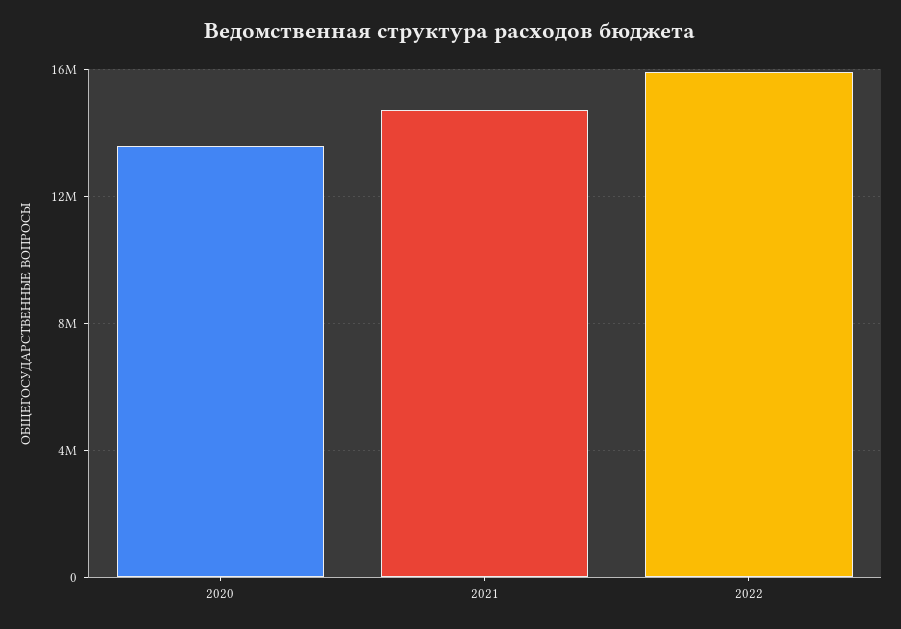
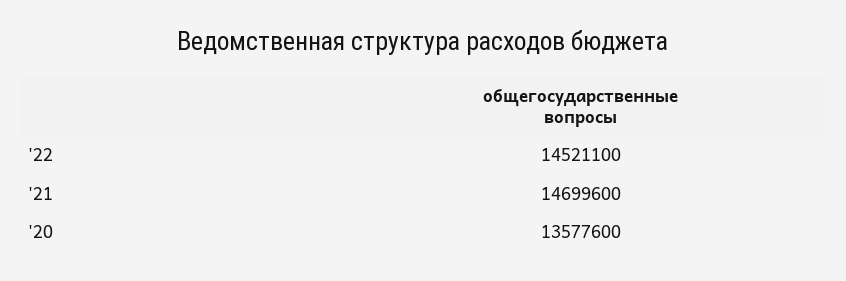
  {
    "2020": 13577600,
    "2021": 14699600,
-   "2022": 16000000
+   "2022": 14521100
  }

